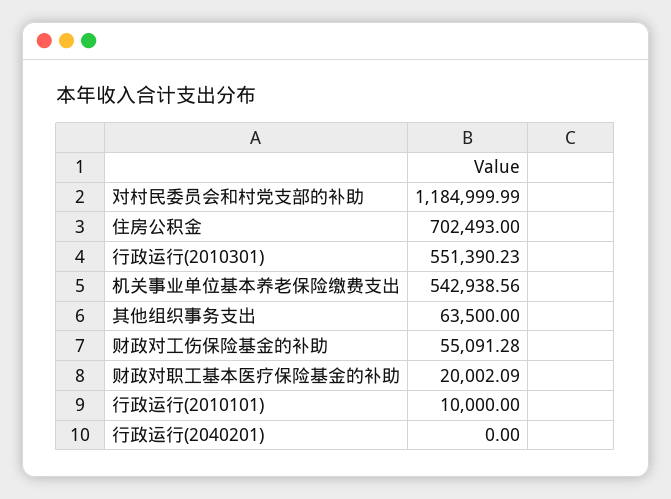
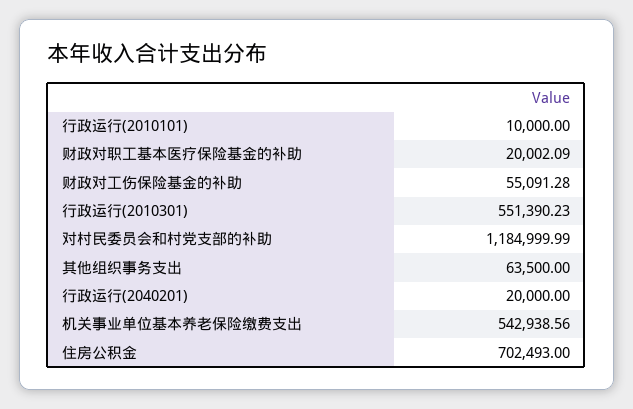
  {
    "对村民委员会和村党支部的补助": 1184999.99,
    "住房公积金": 702493,
    "行政运行(2010301)": 551390.23,
    "机关事业单位基本养老保险缴费支出": 542938.56,
    "其他组织事务支出": 63500,
    "财政对工伤保险基金的补助": 55091.28,
    "财政对职工基本医疗保险基金的补助": 20002.09,
    "行政运行(2010101)": 10000,
-   "行政运行(2040201)": 0
+   "行政运行(2040201)": 20000
  }

